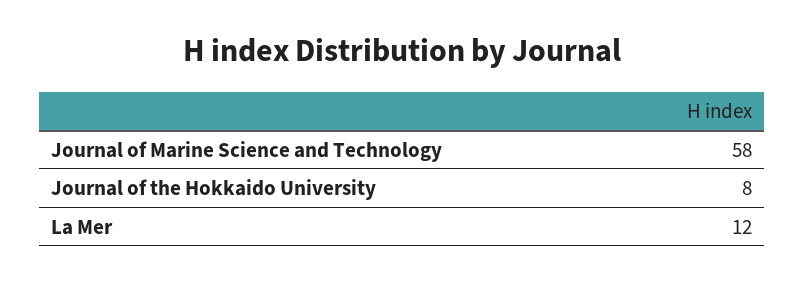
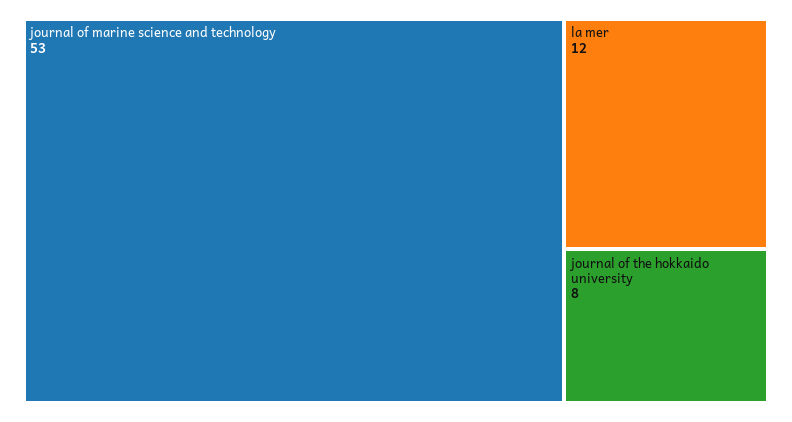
  {
-   "Journal of Marine Science and Technology": 58,
+   "Journal of Marine Science and Technology": 53,
    "Journal of the Hokkaido University": 8,
    "La Mer": 12
  }

